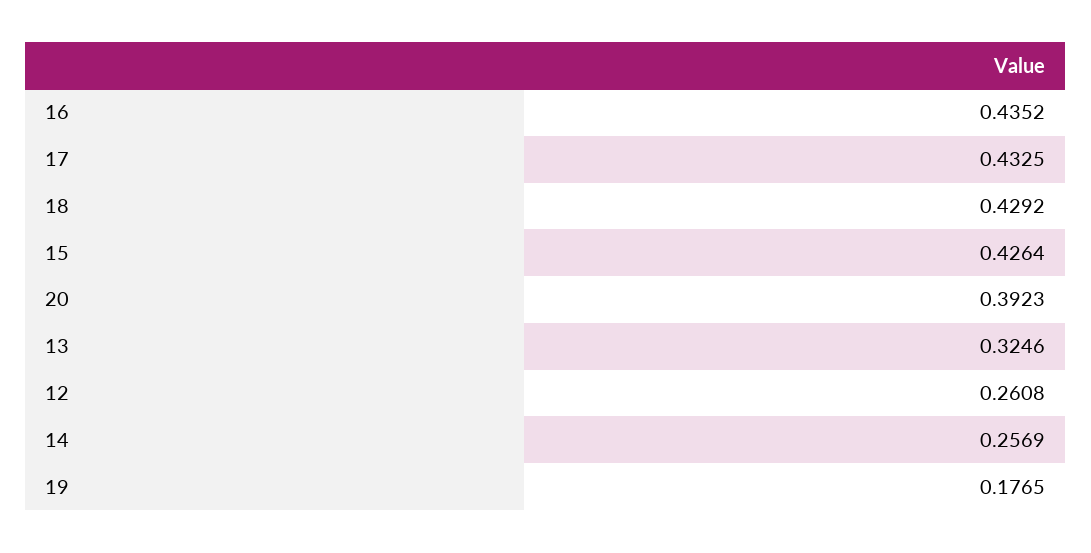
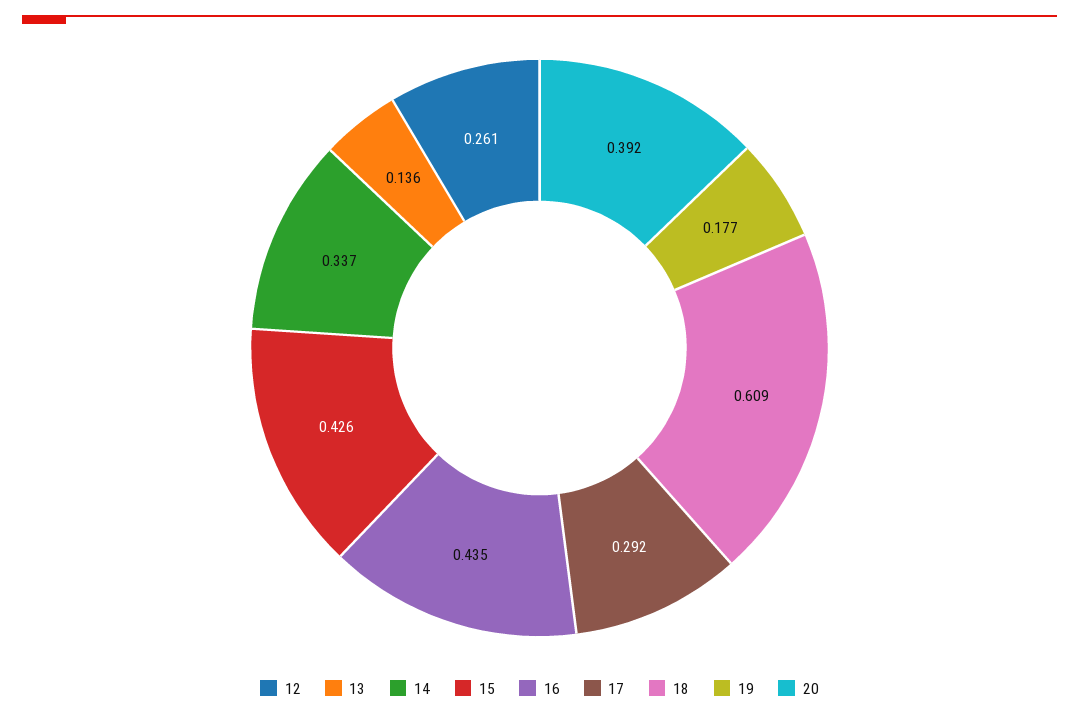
  {
    "16": 0.4352,
-   "17": 0.4325,
+   "17": 0.292,
-   "18": 0.4292,
+   "18": 0.609,
    "15": 0.4264,
    "20": 0.3923,
-   "13": 0.3246,
+   "13": 0.136,
    "12": 0.2608,
-   "14": 0.2569,
+   "14": 0.337,
    "19": 0.1765
  }

